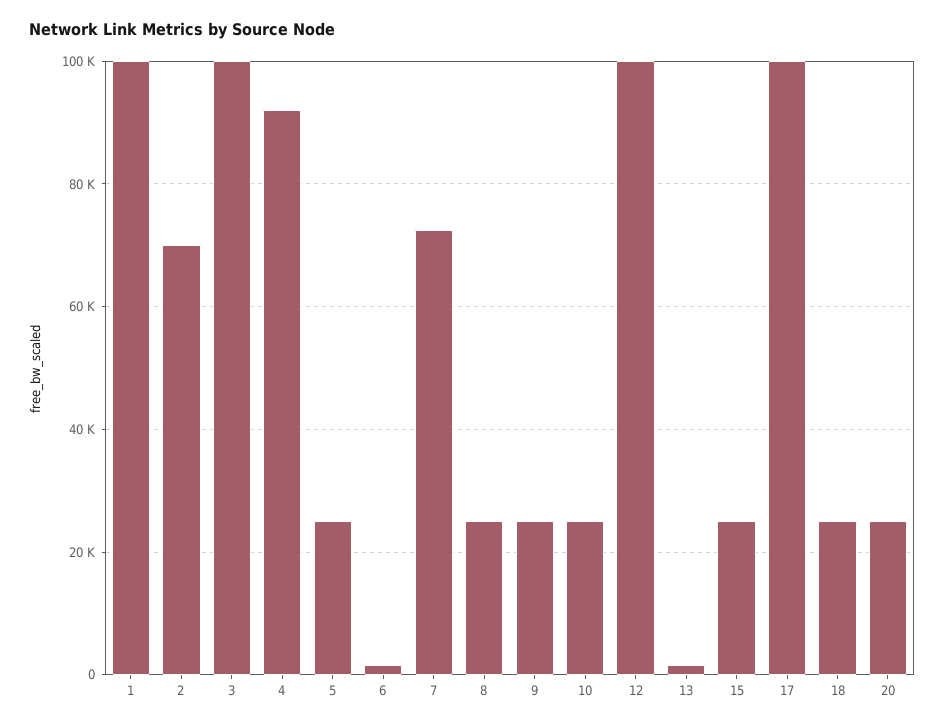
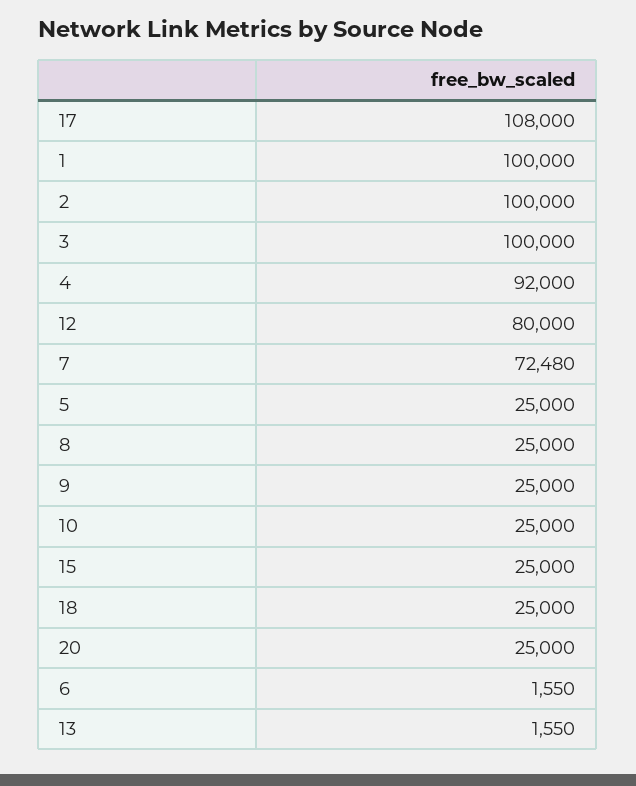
  {
    "1": 100000,
-   "2": 70000,
+   "2": 100000,
    "3": 100000,
    "4": 92000,
    "5": 25000,
    "6": 1550,
    "7": 72480,
    "8": 25000,
    "9": 25000,
    "10": 25000,
-   "12": 100000,
+   "12": 80000,
    "13": 1550,
    "15": 25000,
-   "17": 100000,
+   "17": 108000,
    "18": 25000,
    "20": 25000
  }

